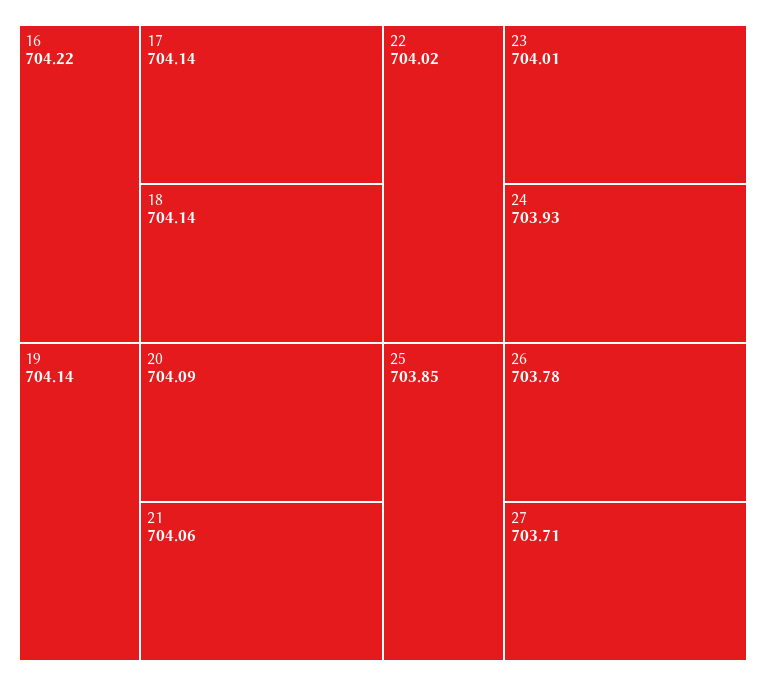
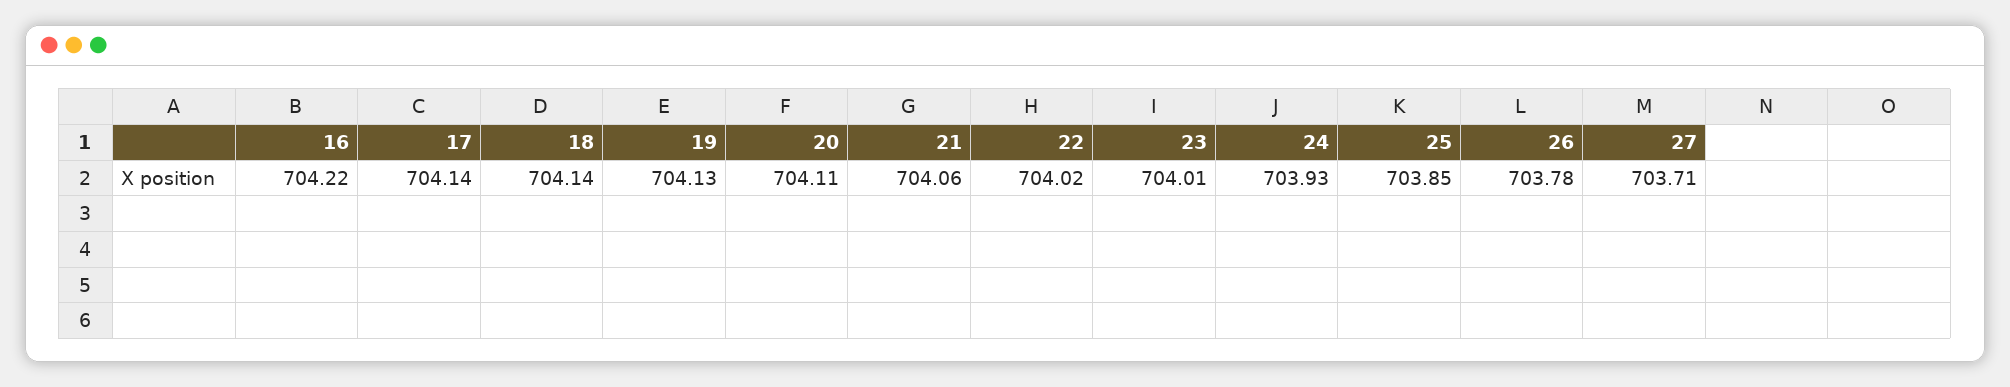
  {
    "16": 704.22,
    "17": 704.14,
    "18": 704.14,
-   "19": 704.14,
+   "19": 704.13,
-   "20": 704.09,
+   "20": 704.11,
    "21": 704.06,
    "22": 704.02,
    "23": 704.01,
    "24": 703.93,
    "25": 703.85,
    "26": 703.78,
    "27": 703.71
  }

